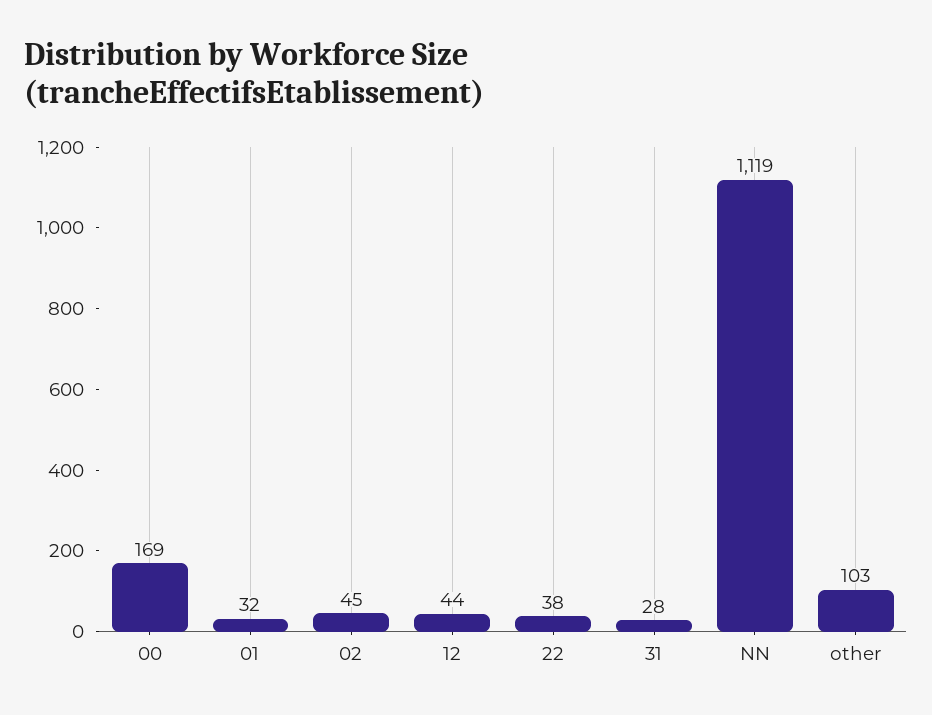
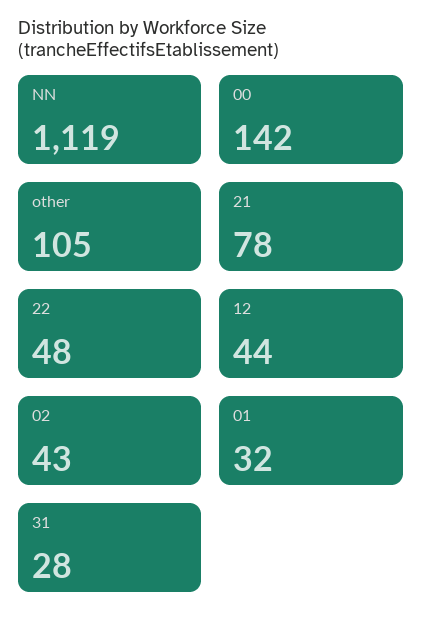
  {
-   "00": 169,
+   "00": 142,
    "01": 32,
-   "02": 45,
+   "02": 43,
    "12": 44,
-   "22": 38,
+   "22": 48,
    "31": 28,
    "NN": 1119,
-   "other": 103
+   "other": 105,
+   "21": 78
  }

